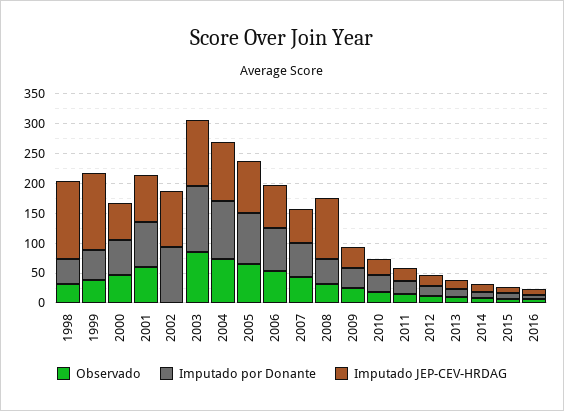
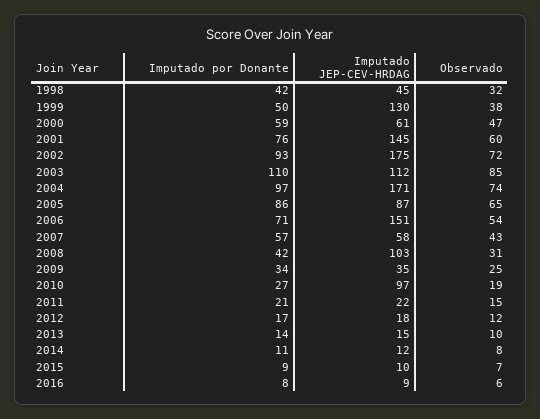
  {
    "Observado": {
      "1998": 32,
      "1999": 38,
      "2000": 47,
      "2001": 60,
-     "2002": 0,
+     "2002": 72,
      "2003": 85,
      "2004": 74,
      "2005": 65,
      "2006": 54,
      "2007": 43,
      "2008": 31,
      "2009": 25,
      "2010": 19,
      "2011": 15,
      "2012": 12,
      "2013": 10,
      "2014": 8,
      "2015": 7,
      "2016": 6
    },
    "Imputado por Donante": {
      "1998": 42,
      "1999": 50,
      "2000": 59,
      "2001": 76,
      "2002": 93,
      "2003": 110,
      "2004": 97,
      "2005": 86,
      "2006": 71,
      "2007": 57,
      "2008": 42,
      "2009": 34,
      "2010": 27,
      "2011": 21,
      "2012": 17,
      "2013": 14,
      "2014": 11,
      "2015": 9,
      "2016": 8
    },
    "Imputado JEP-CEV-HRDAG": {
-     "1998": 125,
+     "1998": 45,
      "1999": 130,
      "2000": 61,
-     "2001": 75,
+     "2001": 145,
-     "2002": 100,
+     "2002": 175,
      "2003": 112,
-     "2004": 100,
+     "2004": 171,
      "2005": 87,
-     "2006": 75,
+     "2006": 151,
      "2007": 58,
      "2008": 103,
      "2009": 35,
-     "2010": 25,
+     "2010": 97,
      "2011": 22,
      "2012": 18,
      "2013": 15,
      "2014": 12,
      "2015": 10,
      "2016": 9
    }
  }

